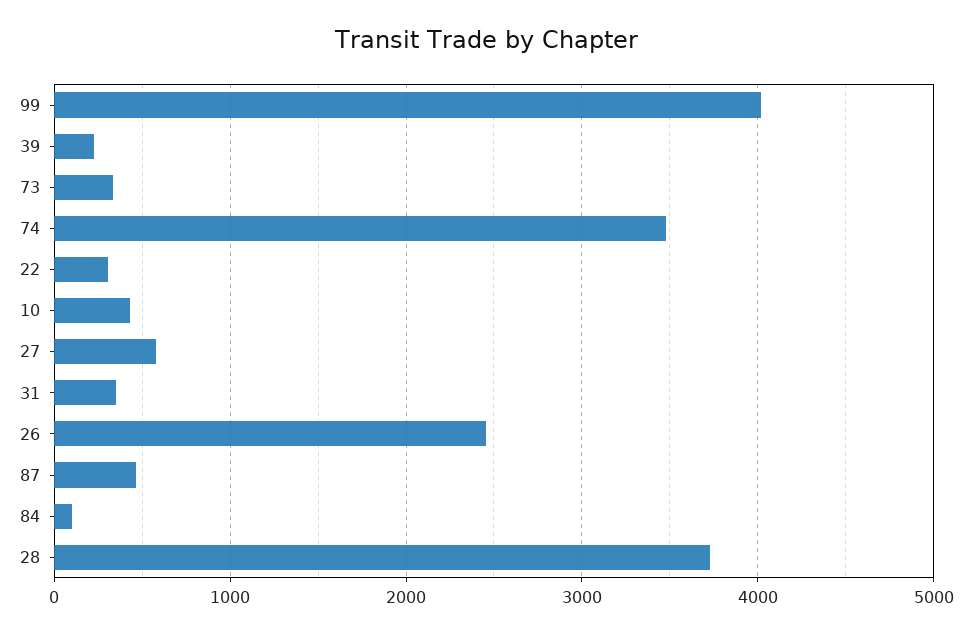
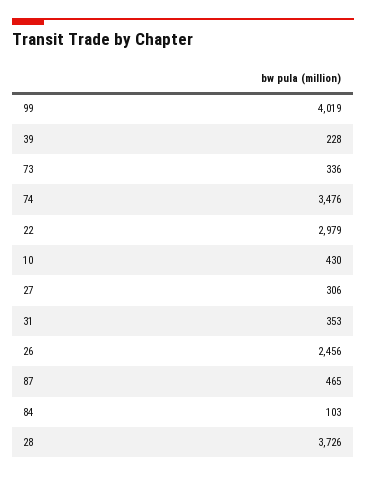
  {
    "99": 4019,
    "39": 228,
    "73": 336,
    "74": 3476,
-   "22": 300,
+   "22": 2979,
    "10": 430,
-   "27": 600,
+   "27": 306,
    "31": 353,
    "26": 2456,
    "87": 465,
    "84": 103,
    "28": 3726
  }

